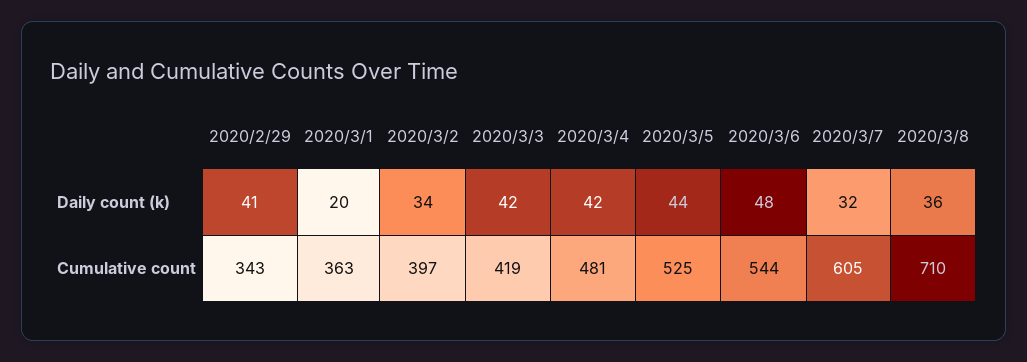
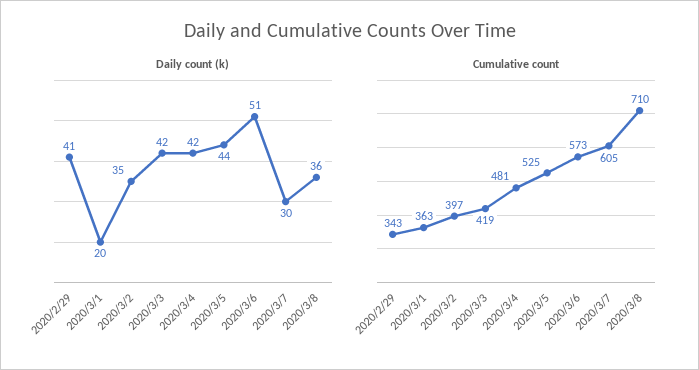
  {
    "Daily count (k)": {
      "2020/2/29": 41,
      "2020/3/1": 20,
-     "2020/3/2": 34,
+     "2020/3/2": 35,
      "2020/3/3": 42,
      "2020/3/4": 42,
      "2020/3/5": 44,
-     "2020/3/6": 48,
+     "2020/3/6": 51,
-     "2020/3/7": 32,
+     "2020/3/7": 30,
      "2020/3/8": 36
    },
    "Cumulative count": {
      "2020/2/29": 343,
      "2020/3/1": 363,
      "2020/3/2": 397,
      "2020/3/3": 419,
      "2020/3/4": 481,
      "2020/3/5": 525,
-     "2020/3/6": 544,
+     "2020/3/6": 573,
      "2020/3/7": 605,
      "2020/3/8": 710
    }
  }

